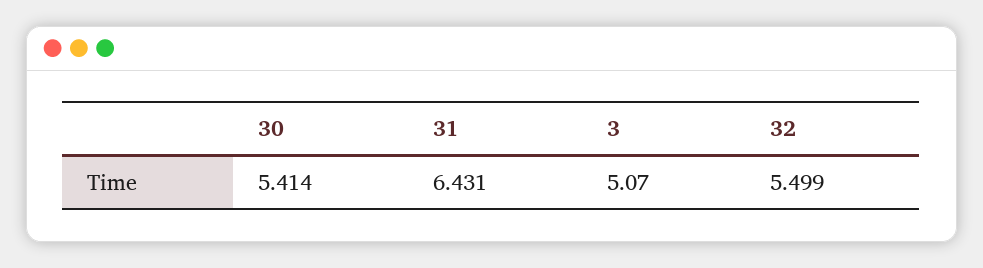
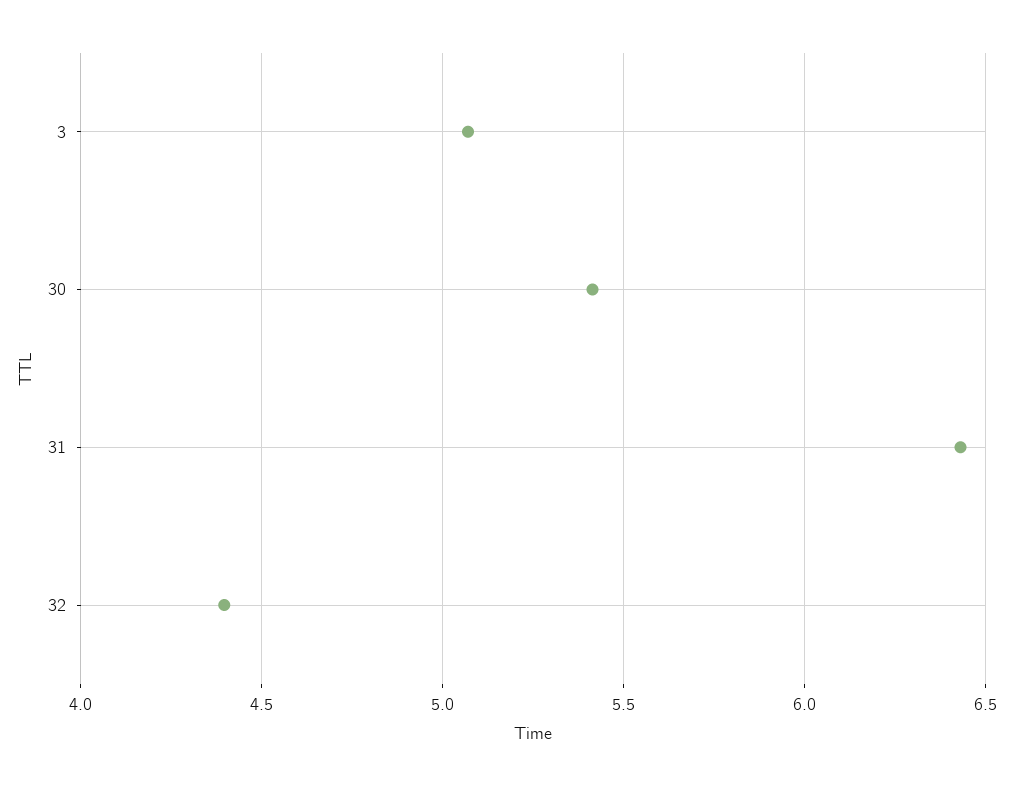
  {
    "30": 5.414,
    "31": 6.431,
    "3": 5.07,
-   "32": 5.499
+   "32": 4.4
  }

